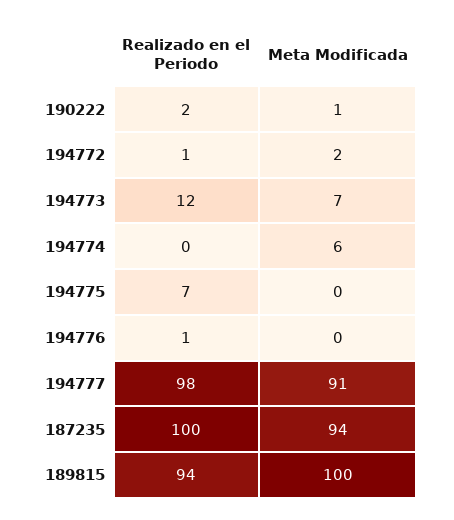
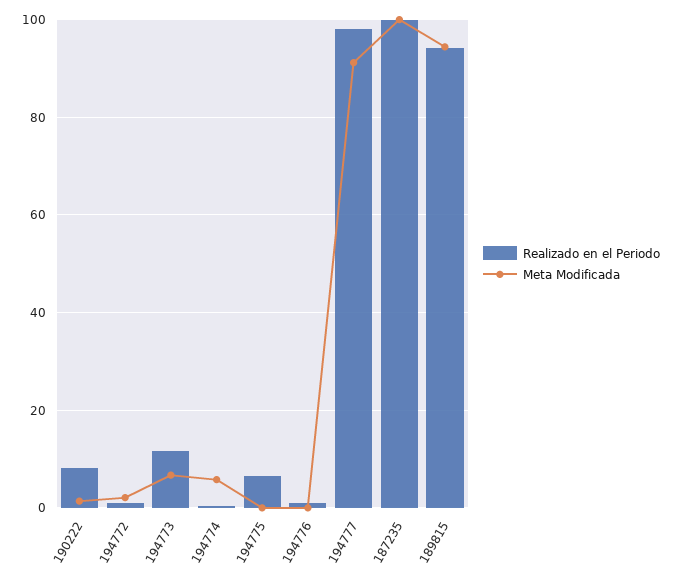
  {
    "Realizado en el Periodo": {
-     "190222": 2,
+     "190222": 8,
      "194772": 1,
      "194773": 12,
      "194774": 0,
      "194775": 7,
      "194776": 1,
      "194777": 98,
      "187235": 100,
      "189815": 94
    },
    "Meta Modificada": {
      "190222": 1,
      "194772": 2,
      "194773": 7,
      "194774": 6,
      "194775": 0,
      "194776": 0,
      "194777": 91,
-     "187235": 94,
+     "187235": 100,
-     "189815": 100
+     "189815": 94
    }
  }

